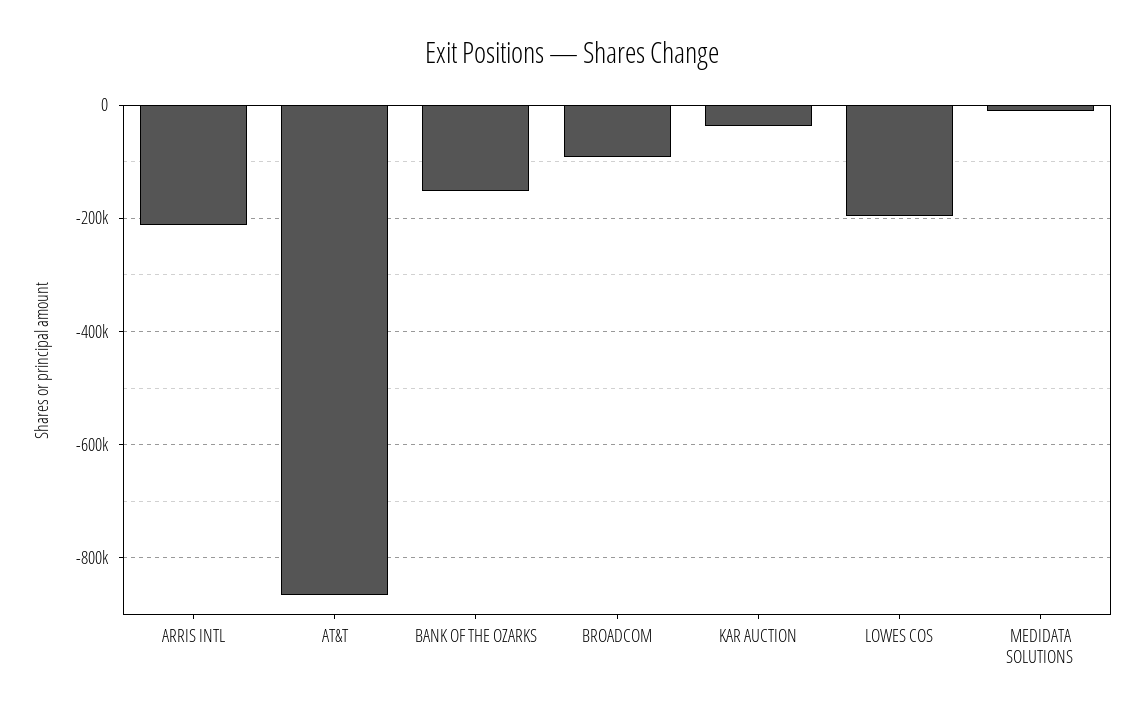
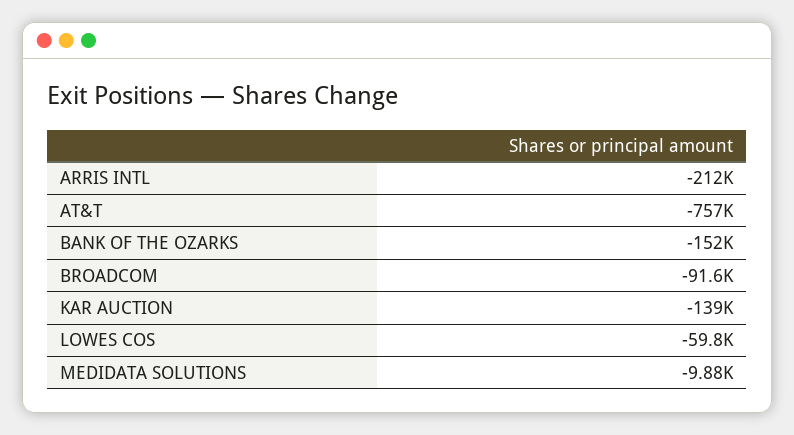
  {
    "ARRIS INTL": -212000,
-   "AT&T": -860000,
+   "AT&T": -757000,
    "BANK OF THE OZARKS": -152000,
    "BROADCOM": -91600,
-   "KAR AUCTION": -40000,
+   "KAR AUCTION": -139000,
-   "LOWES COS": -200000,
+   "LOWES COS": -59800,
    "MEDIDATA SOLUTIONS": -9880
  }

